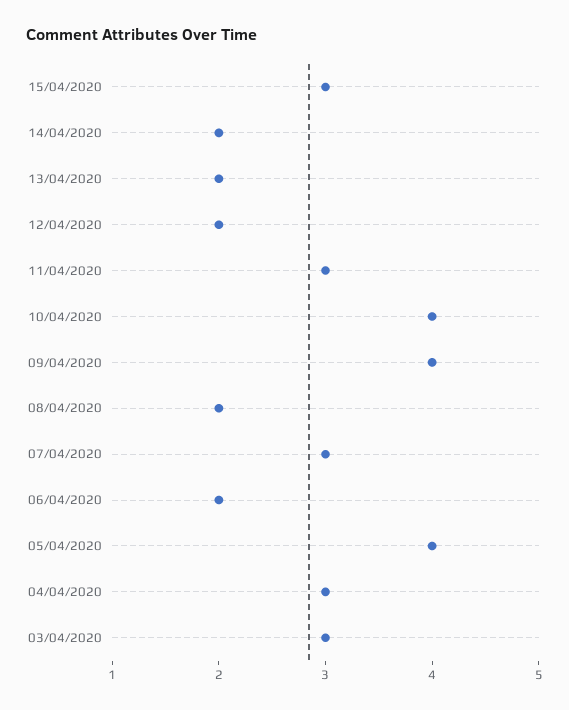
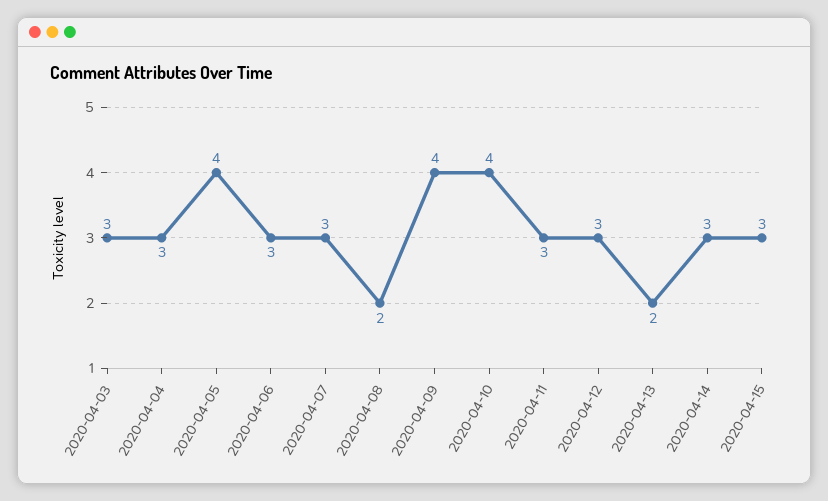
  {
    "15/04/2020": 3,
-   "14/04/2020": 2,
+   "14/04/2020": 3,
    "13/04/2020": 2,
-   "12/04/2020": 2,
+   "12/04/2020": 3,
    "11/04/2020": 3,
    "10/04/2020": 4,
    "09/04/2020": 4,
    "08/04/2020": 2,
    "07/04/2020": 3,
-   "06/04/2020": 2,
+   "06/04/2020": 3,
    "05/04/2020": 4,
    "04/04/2020": 3,
    "03/04/2020": 3
  }

